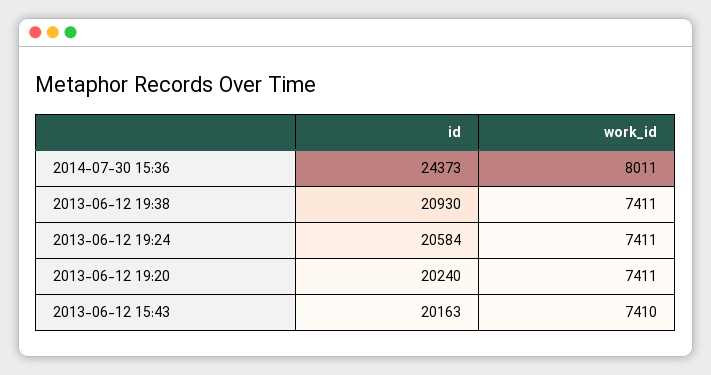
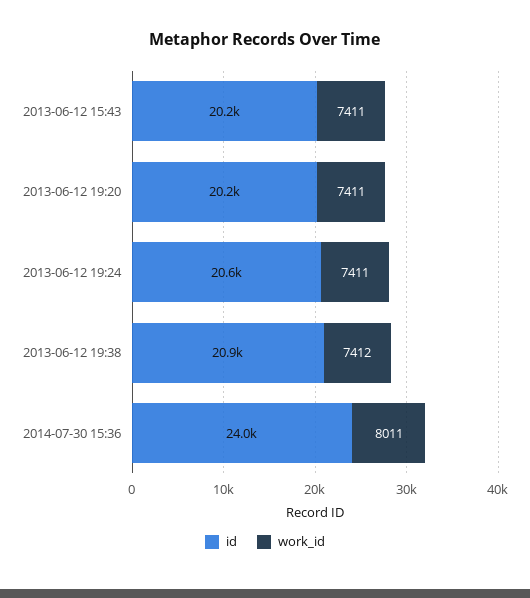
  {
    "id": {
-     "2014-07-30 15:36": 24373,
+     "2014-07-30 15:36": 24000,
      "2013-06-12 19:38": 20930,
      "2013-06-12 19:24": 20584,
      "2013-06-12 19:20": 20240,
      "2013-06-12 15:43": 20163
    },
    "work_id": {
      "2014-07-30 15:36": 8011,
-     "2013-06-12 19:38": 7411,
+     "2013-06-12 19:38": 7412,
      "2013-06-12 19:24": 7411,
      "2013-06-12 19:20": 7411,
-     "2013-06-12 15:43": 7410
+     "2013-06-12 15:43": 7411
    }
  }

